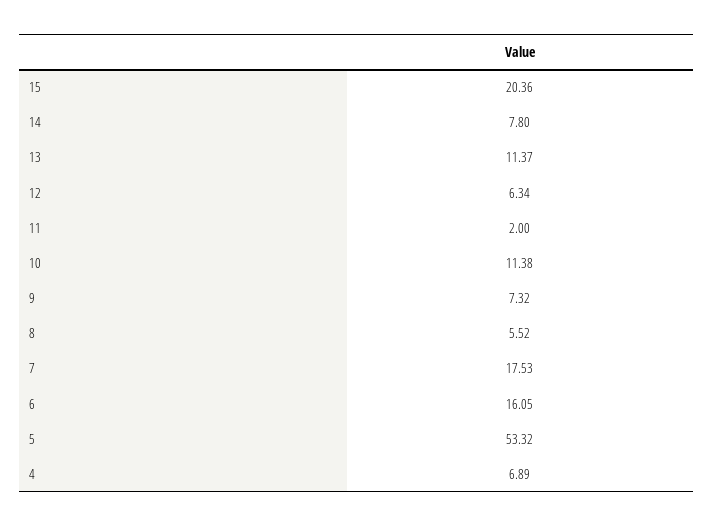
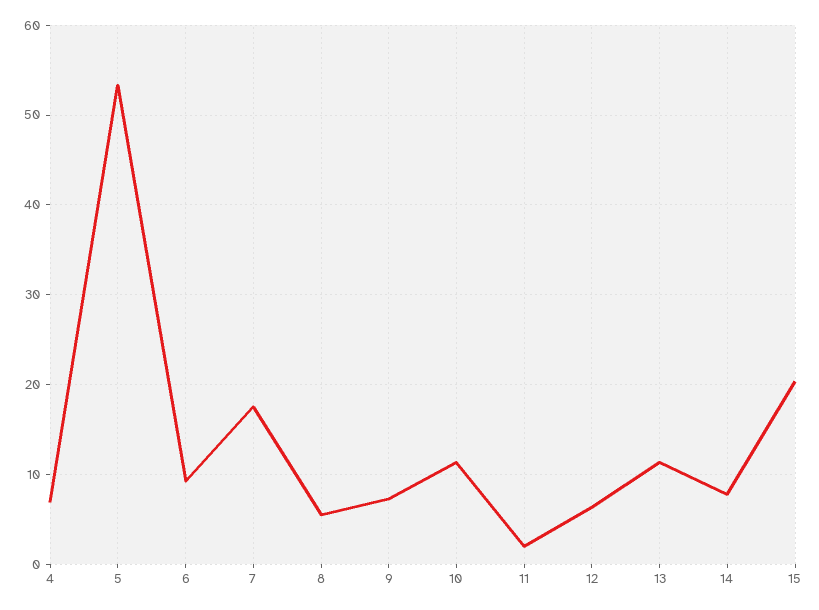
  {
    "15": 20.36,
    "14": 7.8,
    "13": 11.37,
    "12": 6.34,
    "11": 2,
    "10": 11.38,
    "9": 7.32,
    "8": 5.52,
    "7": 17.53,
-   "6": 16.05,
+   "6": 9,
    "5": 53.32,
    "4": 6.89
  }

